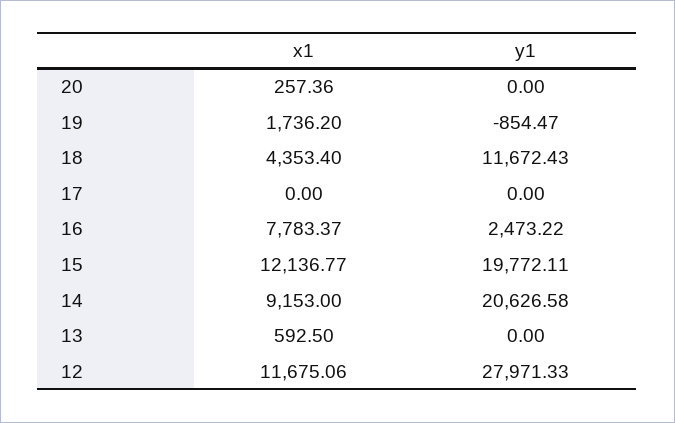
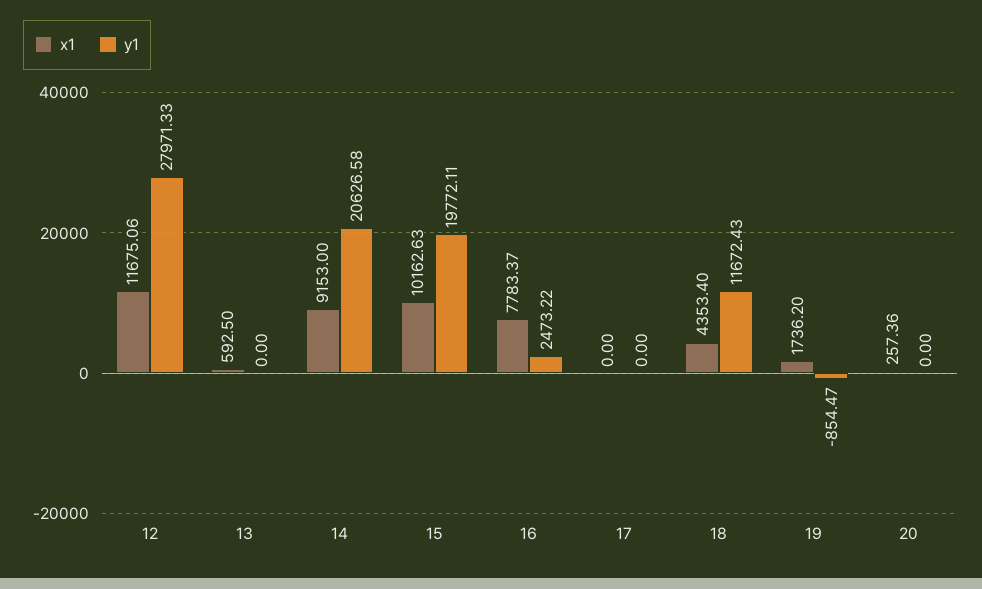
  {
    "x1": {
      "20": 257.36,
      "19": 1736.2,
      "18": 4353.4,
      "17": 0,
      "16": 7783.37,
-     "15": 12136.77,
+     "15": 10162.63,
      "14": 9153,
      "13": 592.5,
      "12": 11675.06
    },
    "y1": {
      "20": 0,
      "19": -854.47,
      "18": 11672.43,
      "17": 0,
      "16": 2473.22,
      "15": 19772.11,
      "14": 20626.58,
      "13": 0,
      "12": 27971.33
    }
  }

